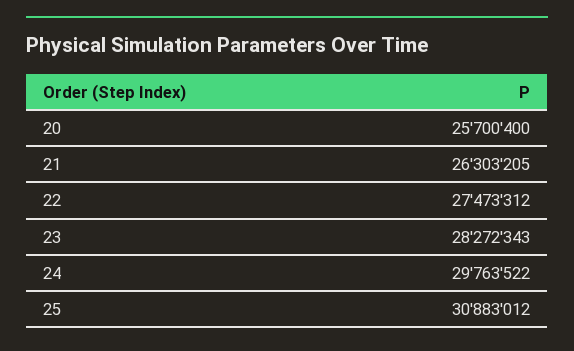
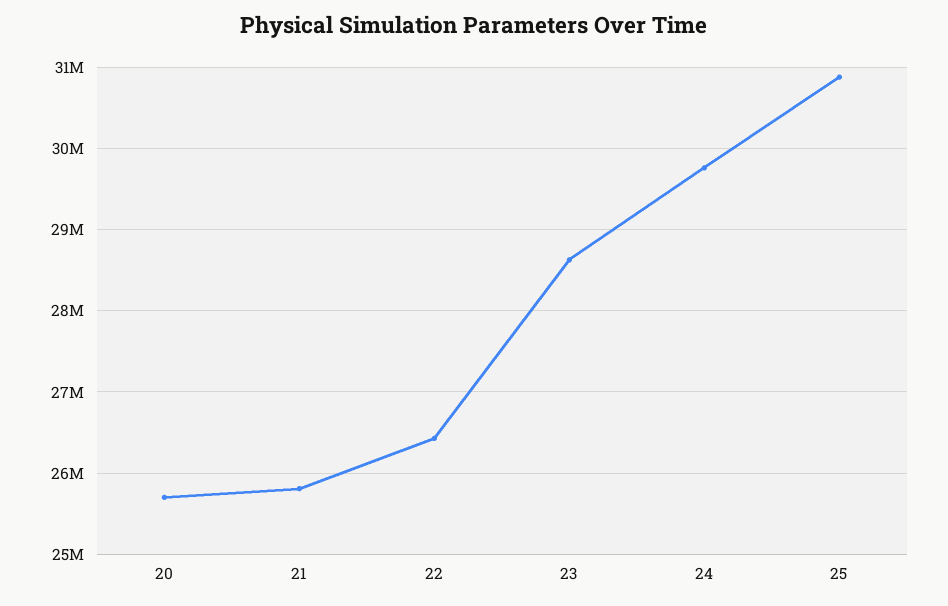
  {
    "20": 25700400,
-   "21": 26303205,
+   "21": 25800000,
-   "22": 27473312,
+   "22": 26400000,
-   "23": 28272343,
+   "23": 28600000,
    "24": 29763522,
    "25": 30883012
  }

